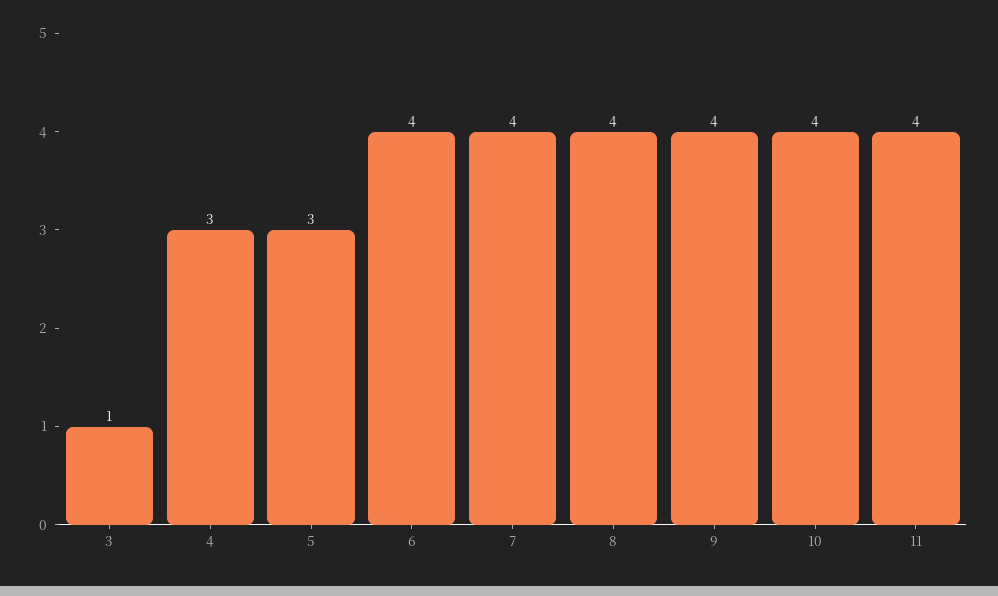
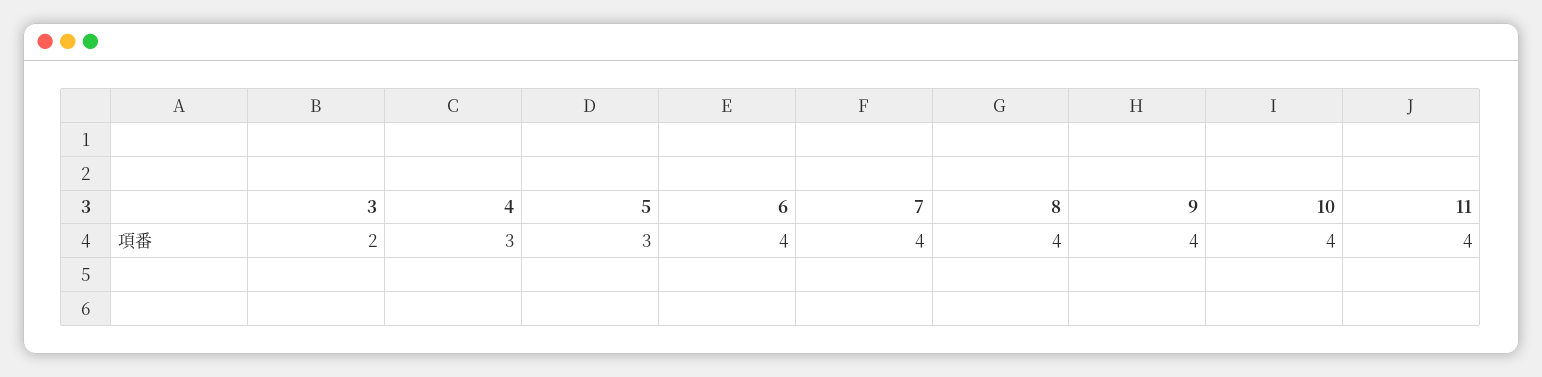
  {
-   "3": 1,
+   "3": 2,
    "4": 3,
    "5": 3,
    "6": 4,
    "7": 4,
    "8": 4,
    "9": 4,
    "10": 4,
    "11": 4
  }

